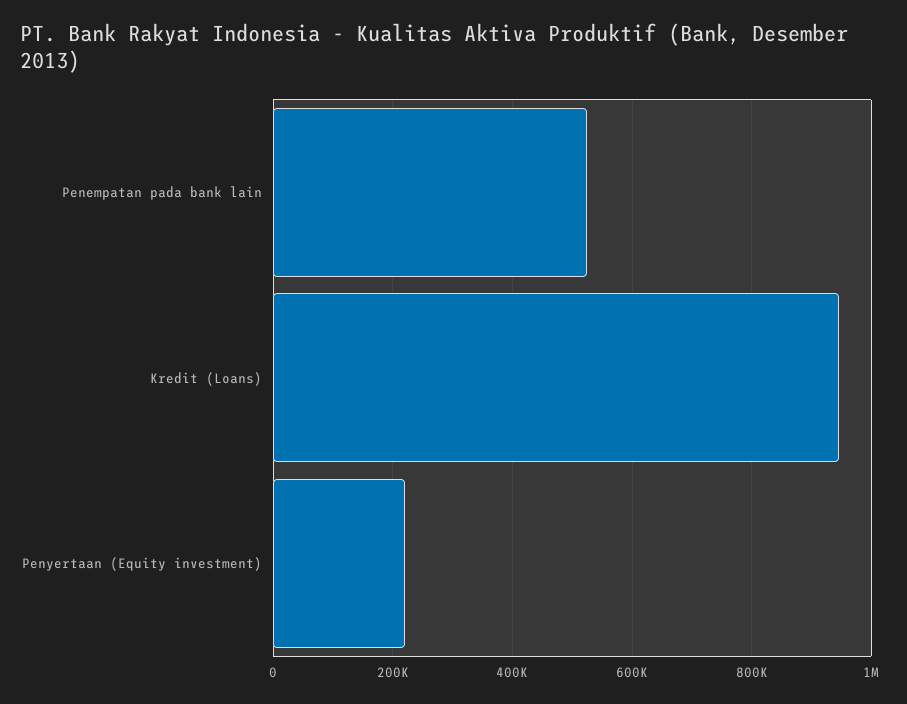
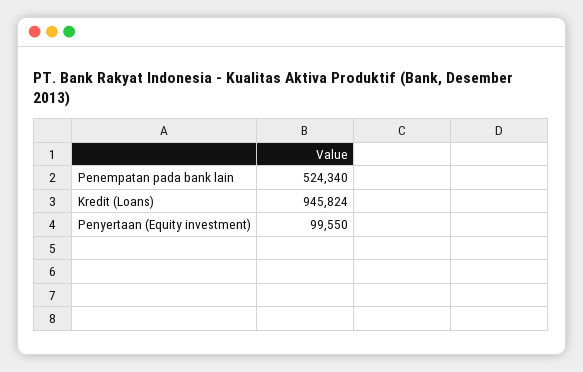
  {
    "Penempatan pada bank lain": 524340,
    "Kredit (Loans)": 945824,
-   "Penyertaan (Equity investment)": 220000
+   "Penyertaan (Equity investment)": 99550
  }

